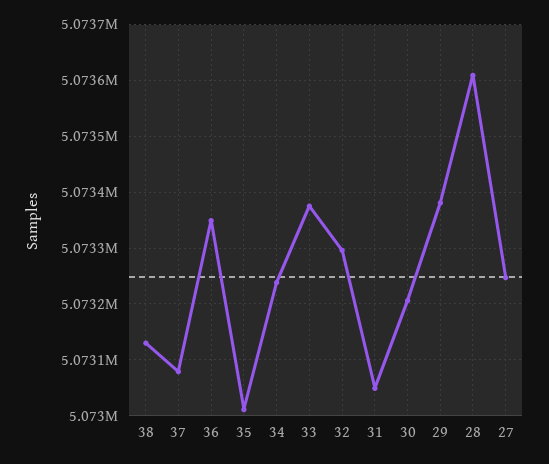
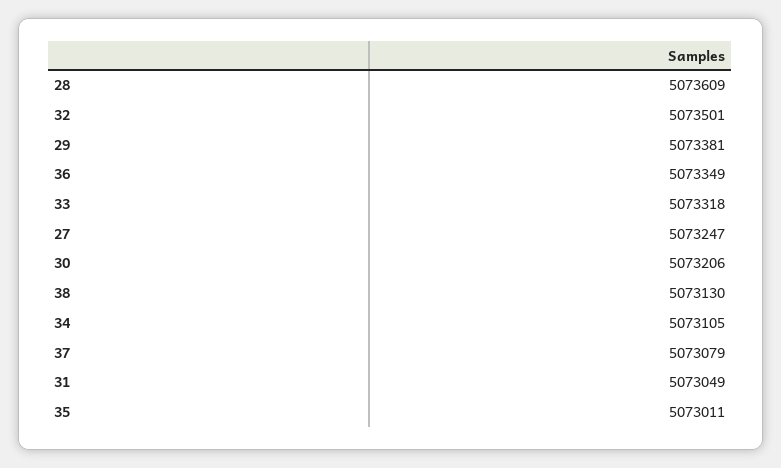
  {
    "38": 5073130,
    "37": 5073079,
    "36": 5073349,
    "35": 5073011,
-   "34": 5073240,
+   "34": 5073105,
-   "33": 5073380,
+   "33": 5073318,
-   "32": 5073300,
+   "32": 5073501,
    "31": 5073049,
    "30": 5073206,
    "29": 5073381,
    "28": 5073609,
    "27": 5073247
  }

